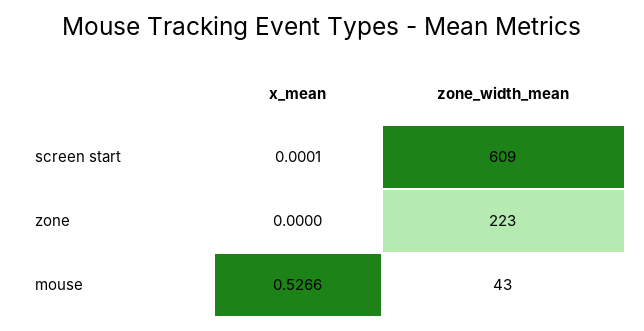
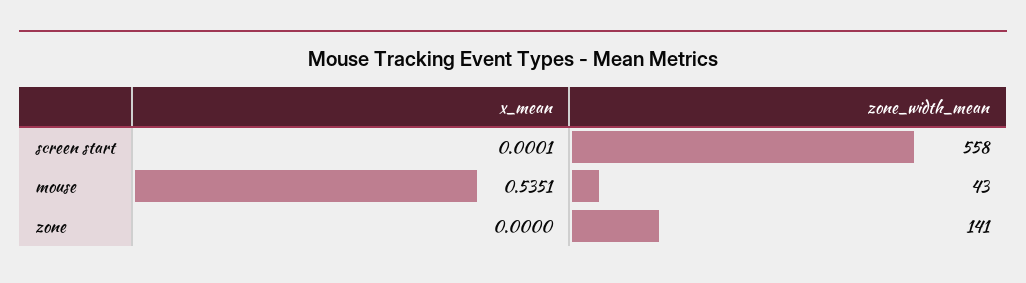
  {
    "x_mean": {
      "screen start": 0.0001,
      "zone": 0,
-     "mouse": 0.5266
+     "mouse": 0.5351
    },
    "zone_width_mean": {
-     "screen start": 609,
+     "screen start": 558,
-     "zone": 223,
+     "zone": 141,
      "mouse": 43
    }
  }

